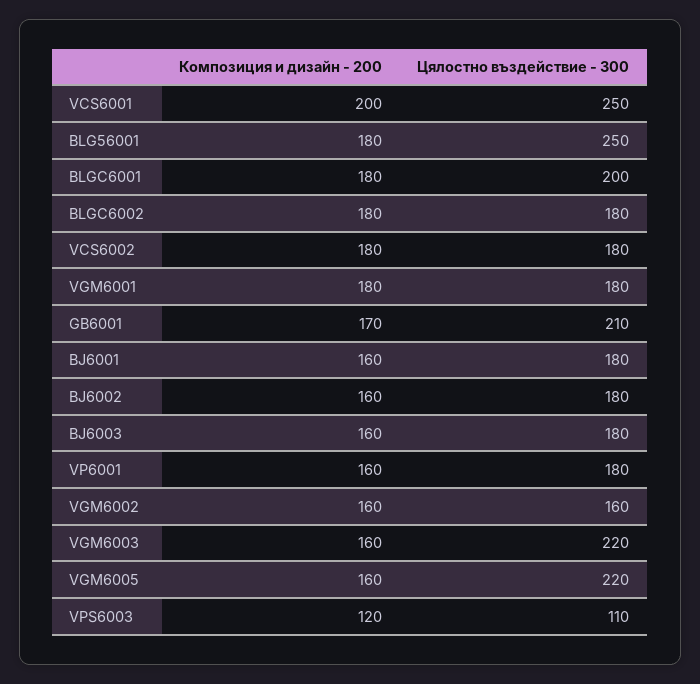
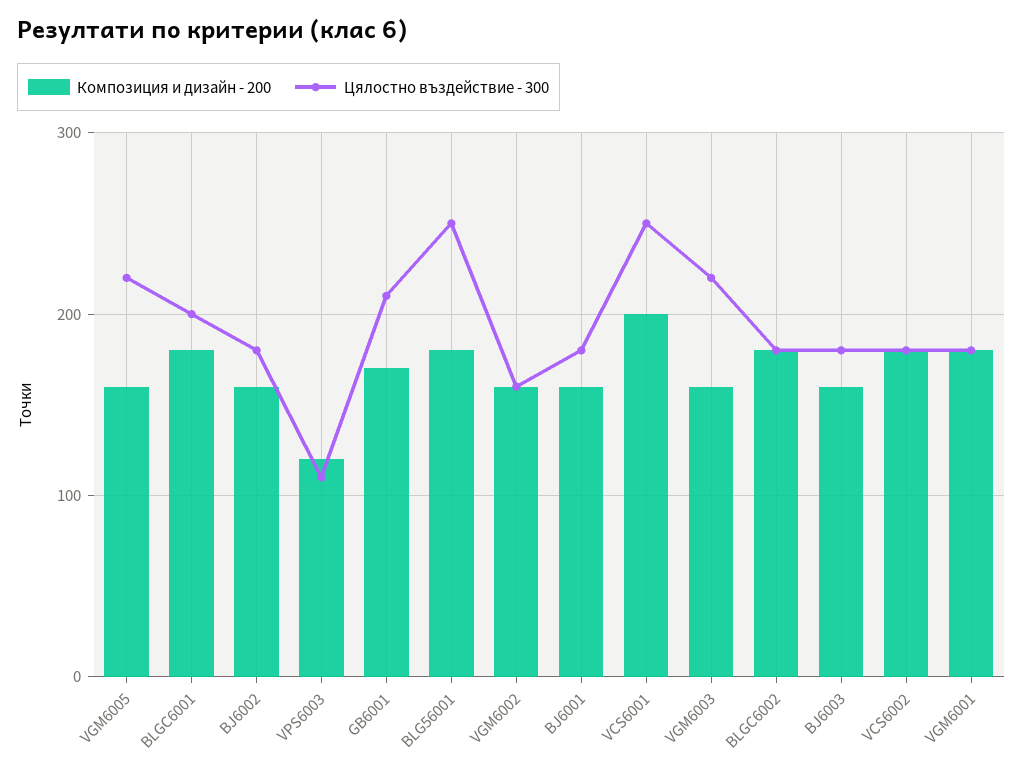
  {
    "Композиция и дизайн - 200": {
      "VCS6001": 200,
      "BLG56001": 180,
      "BLGC6001": 180,
      "BLGC6002": 180,
      "VCS6002": 180,
      "VGM6001": 180,
      "GB6001": 170,
      "BJ6001": 160,
      "BJ6002": 160,
      "BJ6003": 160,
-     "VP6001": 160,
      "VGM6002": 160,
      "VGM6003": 160,
      "VGM6005": 160,
      "VPS6003": 120
    },
    "Цялостно въздействие - 300": {
      "VCS6001": 250,
      "BLG56001": 250,
      "BLGC6001": 200,
      "BLGC6002": 180,
      "VCS6002": 180,
      "VGM6001": 180,
      "GB6001": 210,
      "BJ6001": 180,
      "BJ6002": 180,
      "BJ6003": 180,
-     "VP6001": 180,
      "VGM6002": 160,
      "VGM6003": 220,
      "VGM6005": 220,
      "VPS6003": 110
    }
  }

